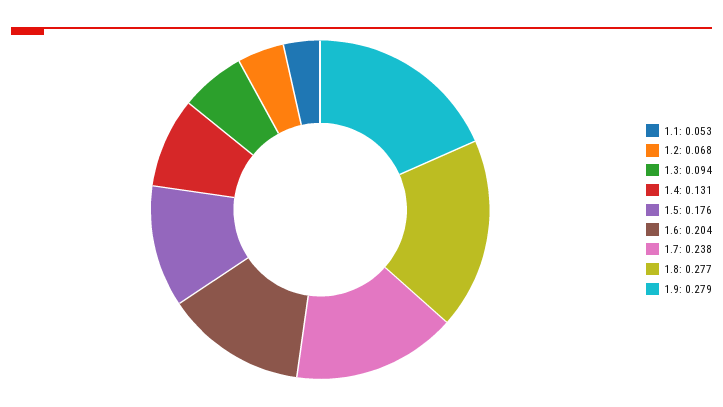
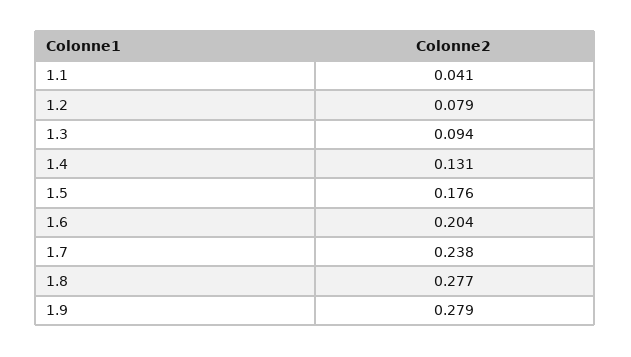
  {
-   "1.1": 0.053,
+   "1.1": 0.041,
-   "1.2": 0.068,
+   "1.2": 0.079,
    "1.3": 0.094,
    "1.4": 0.131,
    "1.5": 0.176,
    "1.6": 0.204,
    "1.7": 0.238,
    "1.8": 0.277,
    "1.9": 0.279
  }

